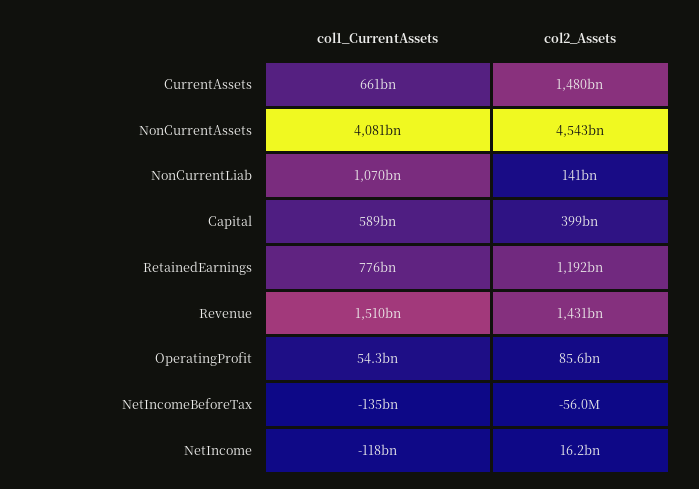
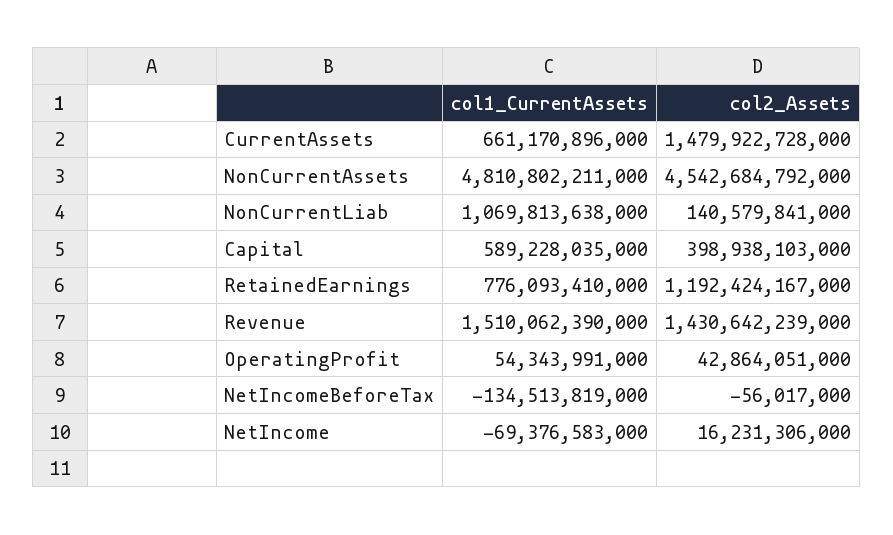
  {
    "col1_CurrentAssets": {
      "CurrentAssets": 661170896000,
-     "NonCurrentAssets": 4081000000000,
+     "NonCurrentAssets": 4810802211000,
      "NonCurrentLiab": 1069813638000,
      "Capital": 589228035000,
      "RetainedEarnings": 776093410000,
      "Revenue": 1510062390000,
      "OperatingProfit": 54343991000,
      "NetIncomeBeforeTax": -134513819000,
-     "NetIncome": -118000000000
+     "NetIncome": -69376583000
    },
    "col2_Assets": {
      "CurrentAssets": 1479922728000,
      "NonCurrentAssets": 4542684792000,
      "NonCurrentLiab": 140579841000,
      "Capital": 398938103000,
      "RetainedEarnings": 1192424167000,
      "Revenue": 1430642239000,
-     "OperatingProfit": 85600000000,
+     "OperatingProfit": 42864051000,
      "NetIncomeBeforeTax": -56017000,
      "NetIncome": 16231306000
    }
  }

